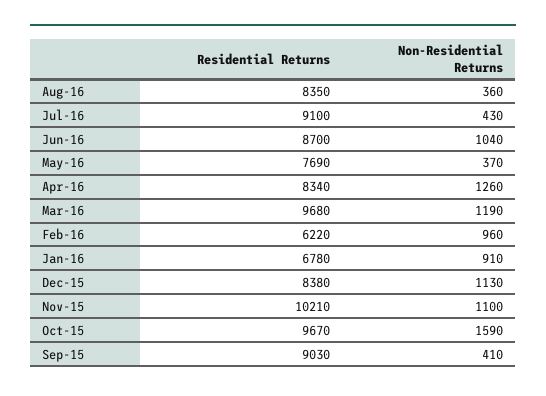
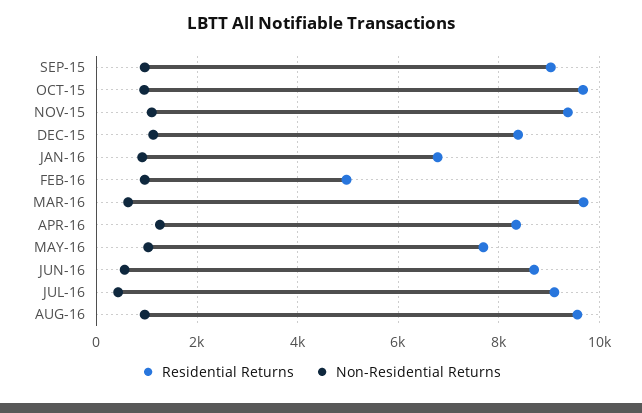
  {
    "Residential Returns": {
-     "Aug-16": 8350,
+     "Aug-16": 9600,
      "Jul-16": 9100,
      "Jun-16": 8700,
      "May-16": 7690,
      "Apr-16": 8340,
      "Mar-16": 9680,
-     "Feb-16": 6220,
+     "Feb-16": 5000,
      "Jan-16": 6780,
      "Dec-15": 8380,
-     "Nov-15": 10210,
+     "Nov-15": 9400,
      "Oct-15": 9670,
      "Sep-15": 9030
    },
    "Non-Residential Returns": {
-     "Aug-16": 360,
+     "Aug-16": 1000,
      "Jul-16": 430,
-     "Jun-16": 1040,
+     "Jun-16": 600,
-     "May-16": 370,
+     "May-16": 1000,
      "Apr-16": 1260,
-     "Mar-16": 1190,
+     "Mar-16": 600,
      "Feb-16": 960,
      "Jan-16": 910,
      "Dec-15": 1130,
      "Nov-15": 1100,
-     "Oct-15": 1590,
+     "Oct-15": 1000,
-     "Sep-15": 410
+     "Sep-15": 1000
    }
  }

